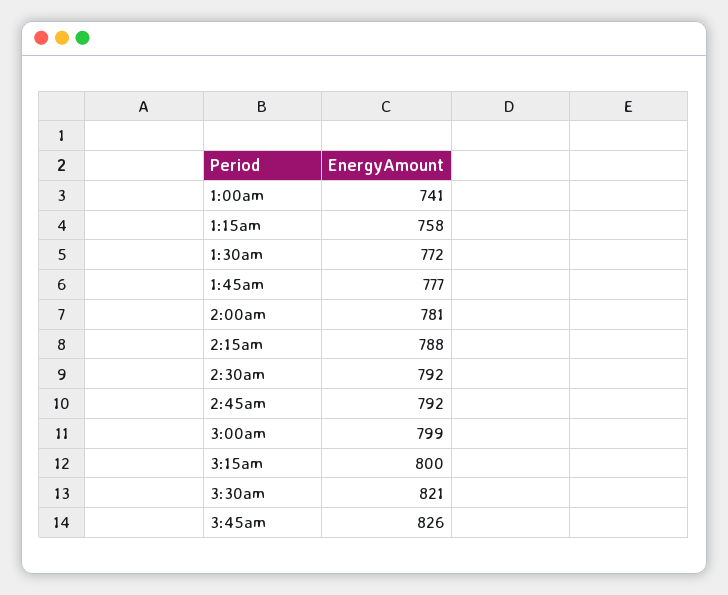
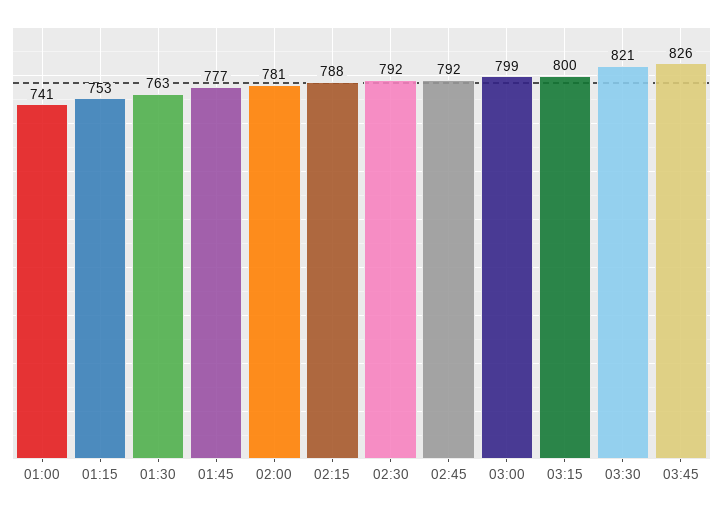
  {
    "1:00am": 741,
-   "1:15am": 758,
+   "1:15am": 753,
-   "1:30am": 772,
+   "1:30am": 763,
    "1:45am": 777,
    "2:00am": 781,
    "2:15am": 788,
    "2:30am": 792,
    "2:45am": 792,
    "3:00am": 799,
    "3:15am": 800,
    "3:30am": 821,
    "3:45am": 826
  }

